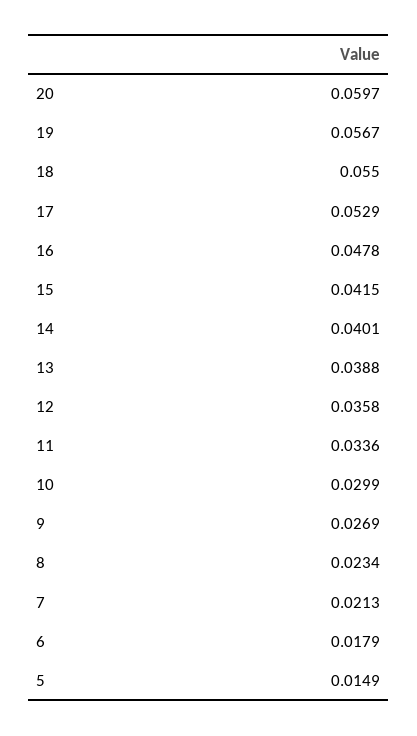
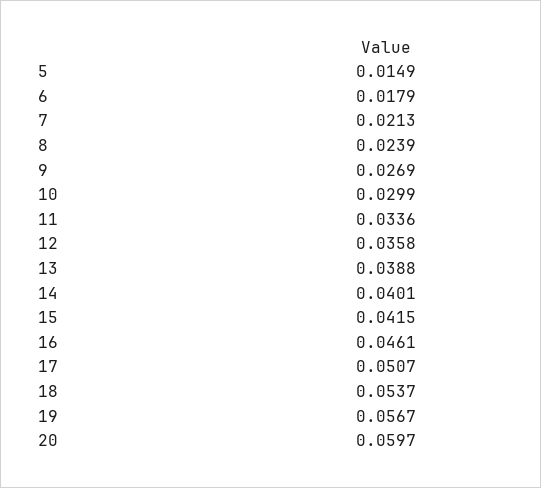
  {
    "20": 0.0597,
    "19": 0.0567,
-   "18": 0.055,
+   "18": 0.0537,
-   "17": 0.0529,
+   "17": 0.0507,
-   "16": 0.0478,
+   "16": 0.0461,
    "15": 0.0415,
    "14": 0.0401,
    "13": 0.0388,
    "12": 0.0358,
    "11": 0.0336,
    "10": 0.0299,
    "9": 0.0269,
-   "8": 0.0234,
+   "8": 0.0239,
    "7": 0.0213,
    "6": 0.0179,
    "5": 0.0149
  }

